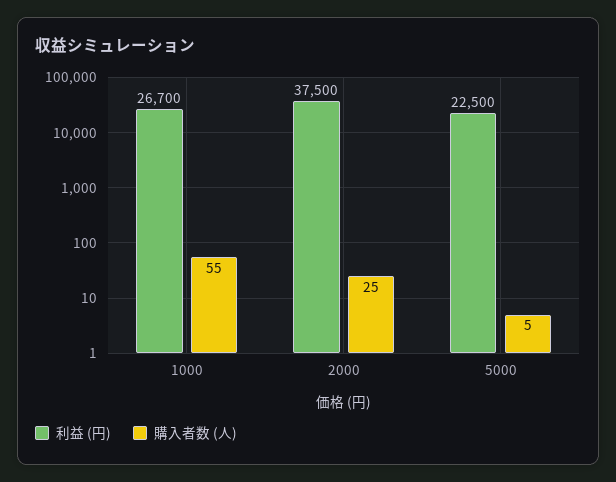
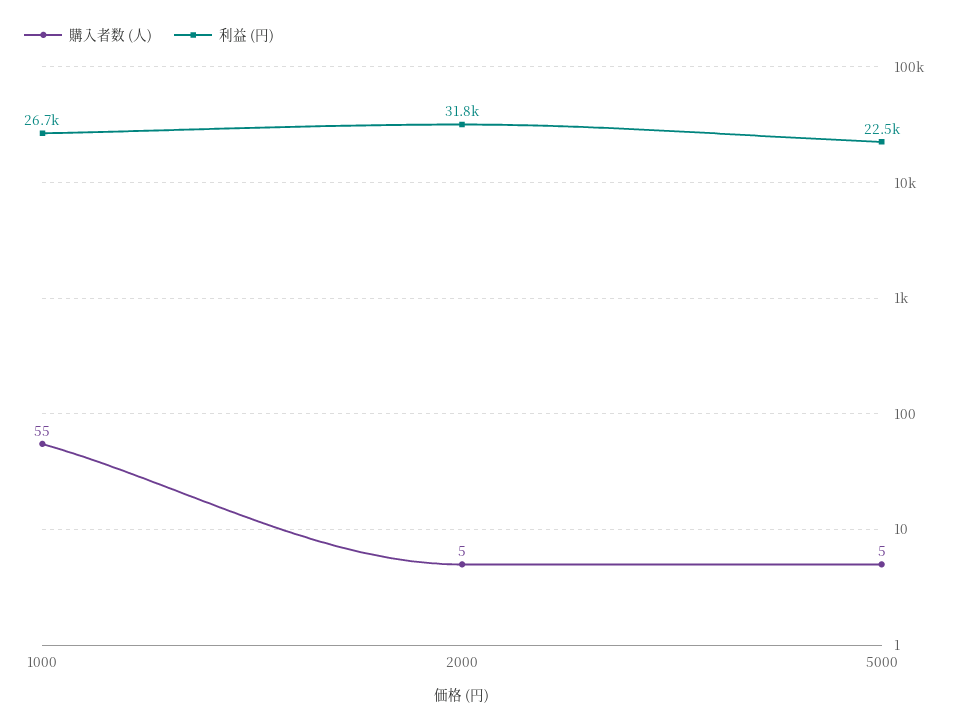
  {
    "利益 (円)": {
      "1000": 26700,
-     "2000": 37500,
+     "2000": 31800,
      "5000": 22500
    },
    "購入者数 (人)": {
      "1000": 55,
-     "2000": 25,
+     "2000": 5,
      "5000": 5
    }
  }

